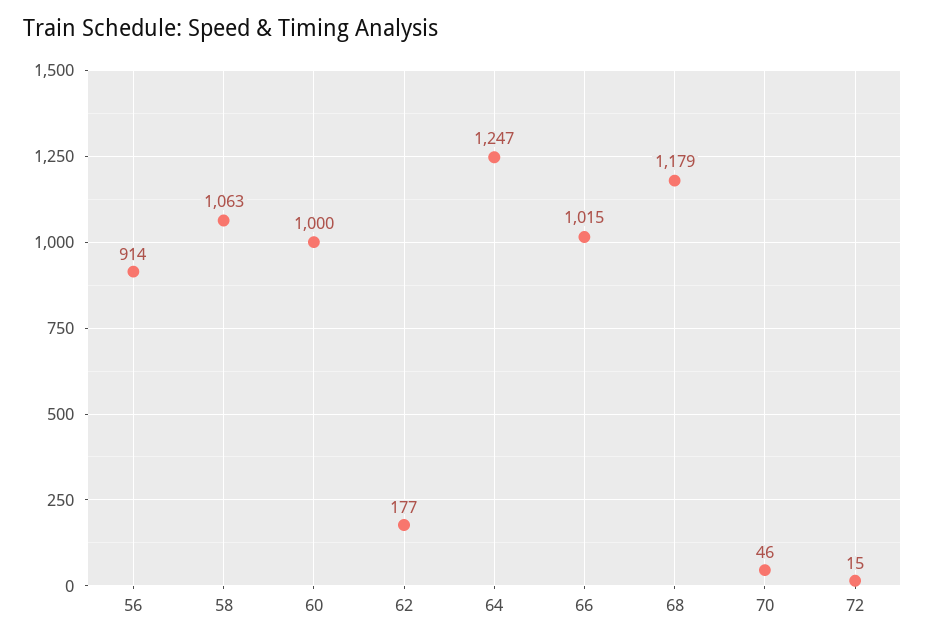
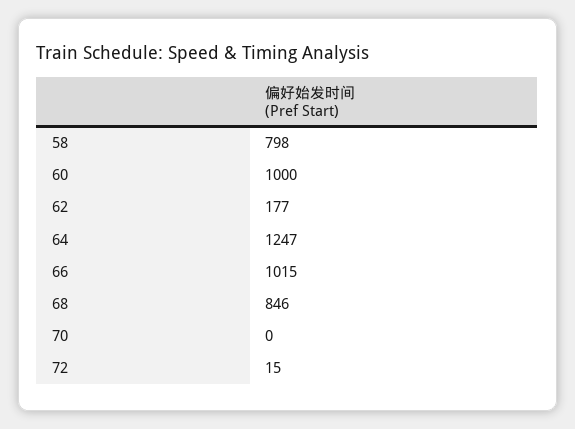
  {
-   "56": 914,
-   "58": 1063,
+   "58": 798,
    "60": 1000,
    "62": 177,
    "64": 1247,
    "66": 1015,
-   "68": 1179,
+   "68": 846,
-   "70": 46,
+   "70": 0,
    "72": 15
  }

